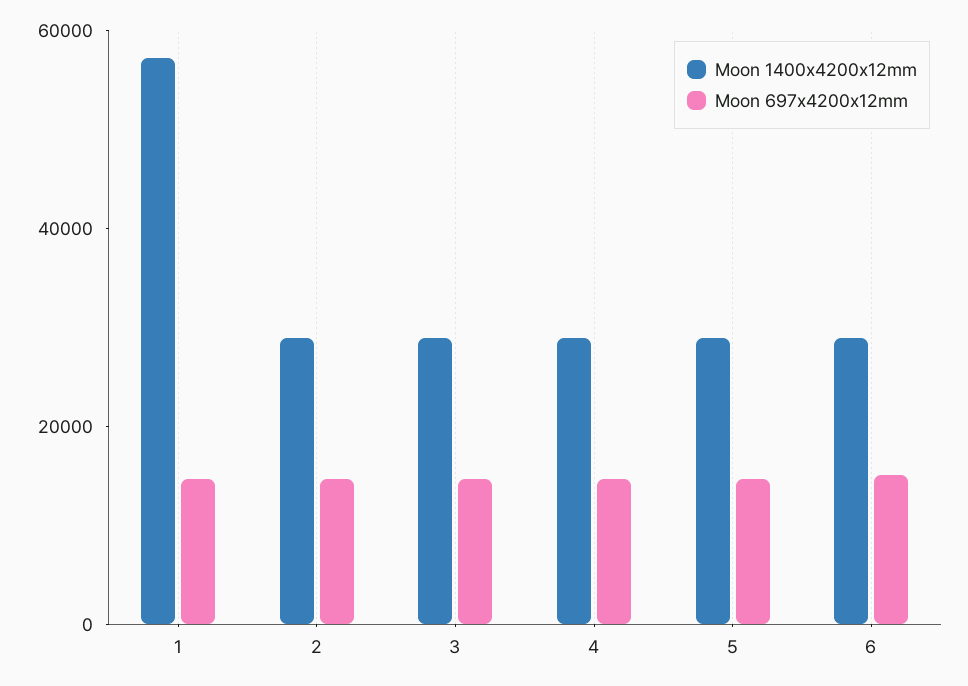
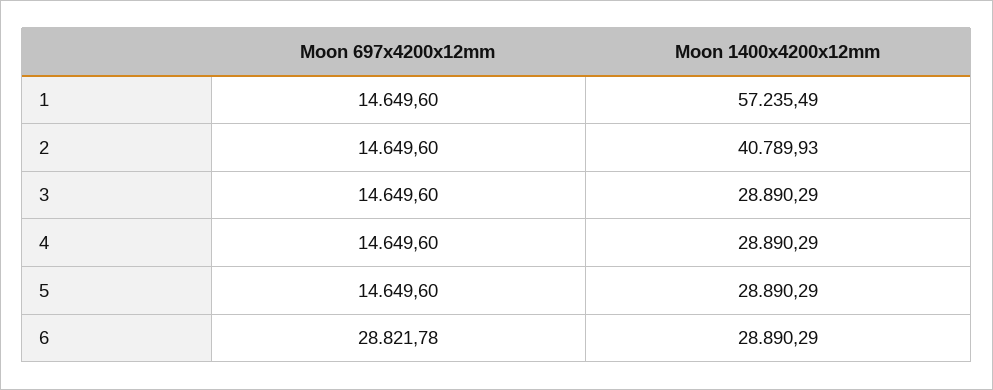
  {
    "Moon 1400x4200x12mm": {
      "1": 57235.49,
-     "2": 30000,
+     "2": 40789.93,
      "3": 28890.29,
      "4": 28890.29,
      "5": 28890.29,
      "6": 28890.29
    },
    "Moon 697x4200x12mm": {
      "1": 14649.6,
      "2": 14649.6,
      "3": 14649.6,
      "4": 14649.6,
      "5": 14649.6,
-     "6": 15000
+     "6": 28821.78
    }
  }

